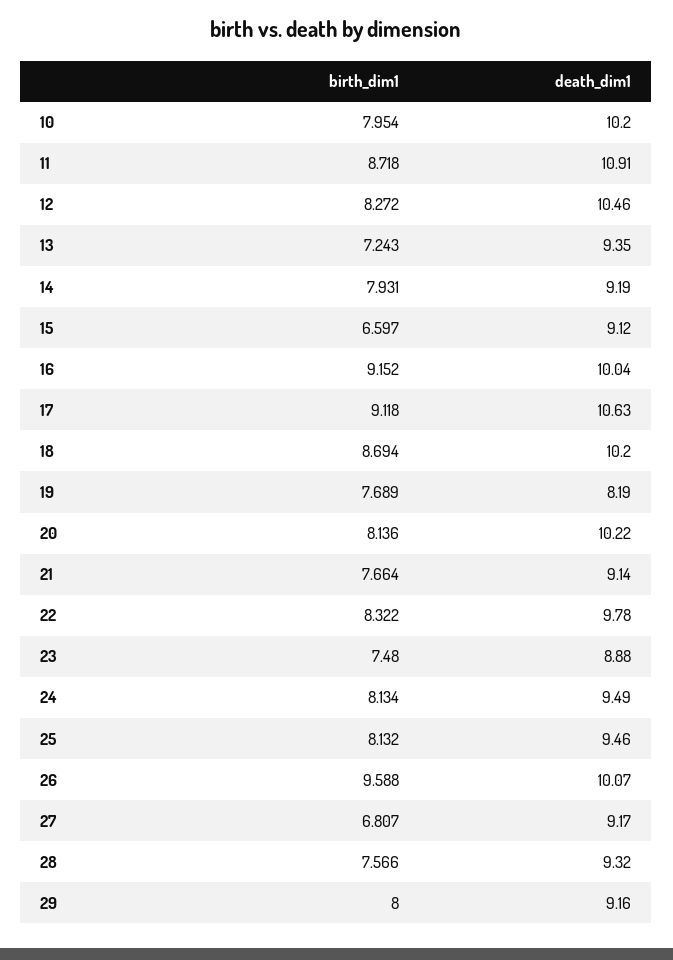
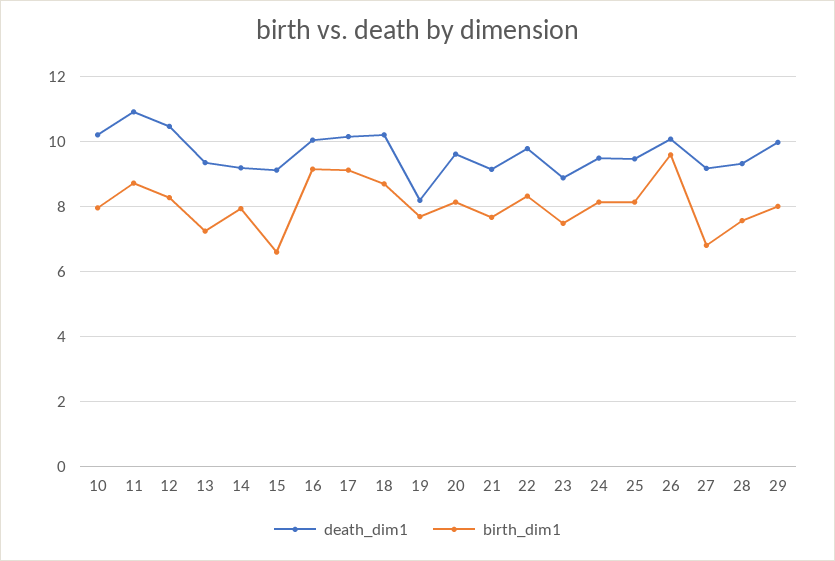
  {
    "birth_dim1": {
      "10": 7.954,
      "11": 8.718,
      "12": 8.272,
      "13": 7.243,
      "14": 7.931,
      "15": 6.597,
      "16": 9.152,
      "17": 9.118,
      "18": 8.694,
      "19": 7.689,
      "20": 8.136,
      "21": 7.664,
      "22": 8.322,
      "23": 7.48,
      "24": 8.134,
      "25": 8.132,
      "26": 9.588,
      "27": 6.807,
      "28": 7.566,
      "29": 8
    },
    "death_dim1": {
      "10": 10.2,
      "11": 10.91,
      "12": 10.46,
      "13": 9.35,
      "14": 9.19,
      "15": 9.12,
      "16": 10.04,
-     "17": 10.63,
+     "17": 10.2,
      "18": 10.2,
      "19": 8.19,
-     "20": 10.22,
+     "20": 9.6,
      "21": 9.14,
      "22": 9.78,
      "23": 8.88,
      "24": 9.49,
      "25": 9.46,
      "26": 10.07,
      "27": 9.17,
      "28": 9.32,
-     "29": 9.16
+     "29": 10
    }
  }

